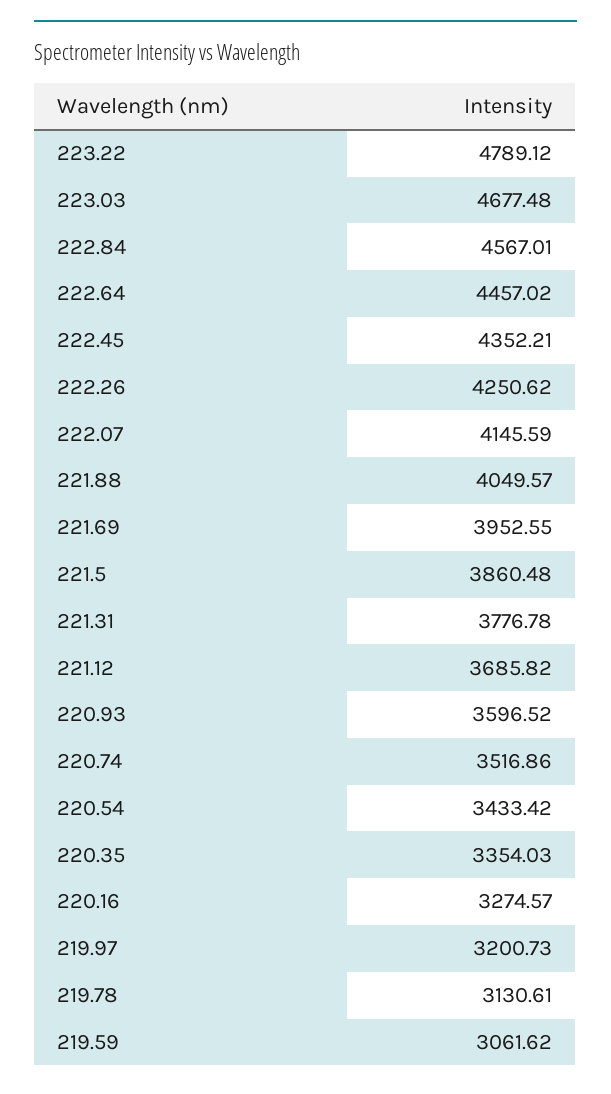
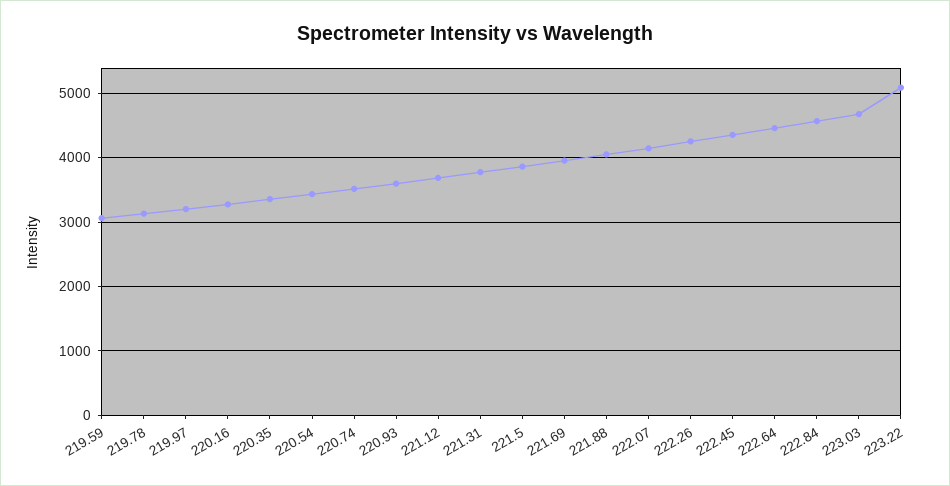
  {
-   "223.22": 4789.12,
+   "223.22": 5100,
    "223.03": 4677.48,
    "222.84": 4567.01,
    "222.64": 4457.02,
    "222.45": 4352.21,
    "222.26": 4250.62,
    "222.07": 4145.59,
    "221.88": 4049.57,
    "221.69": 3952.55,
    "221.5": 3860.48,
    "221.31": 3776.78,
    "221.12": 3685.82,
    "220.93": 3596.52,
    "220.74": 3516.86,
    "220.54": 3433.42,
    "220.35": 3354.03,
    "220.16": 3274.57,
    "219.97": 3200.73,
    "219.78": 3130.61,
    "219.59": 3061.62
  }

